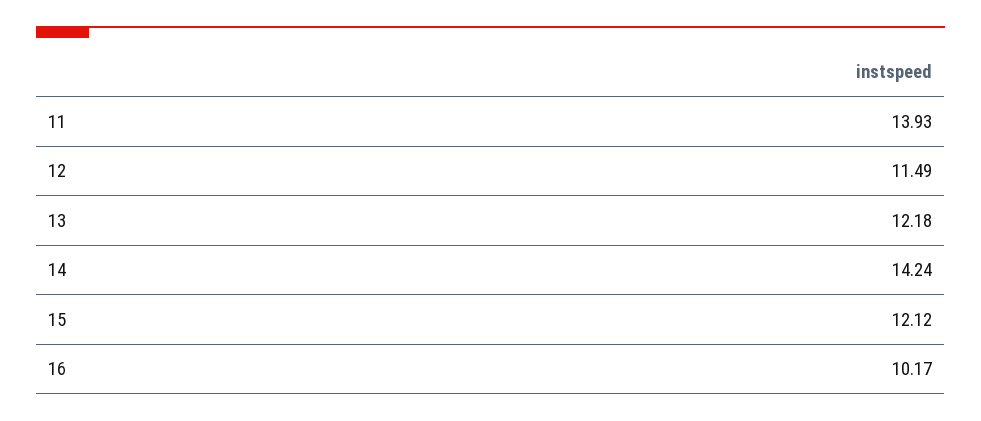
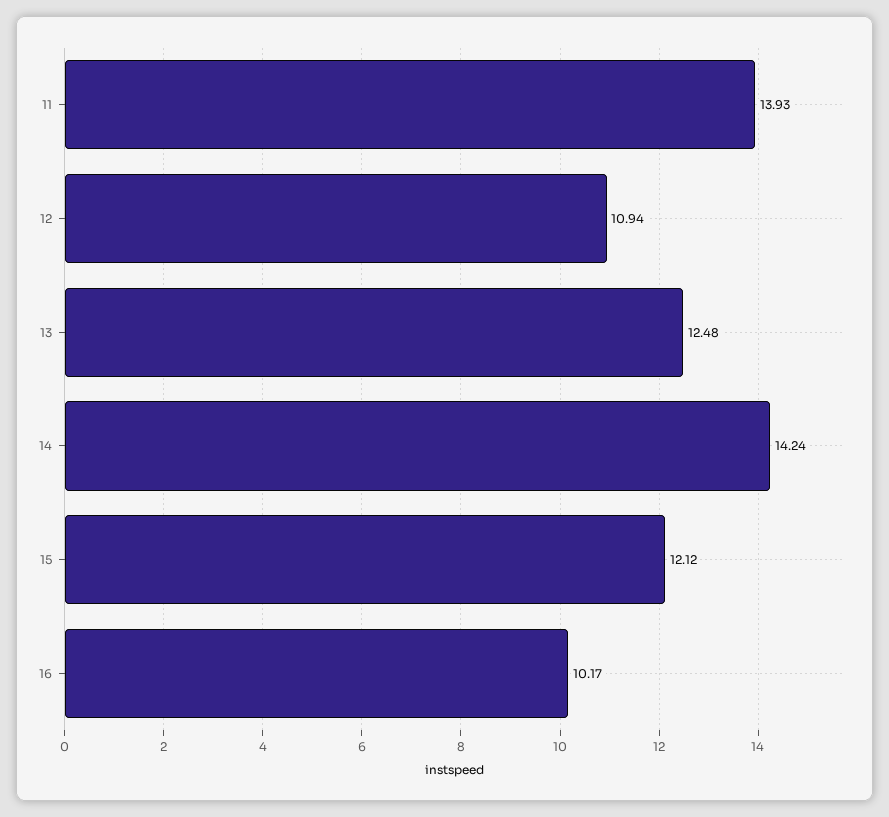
  {
    "11": 13.93,
-   "12": 11.49,
+   "12": 10.94,
-   "13": 12.18,
+   "13": 12.48,
    "14": 14.24,
    "15": 12.12,
    "16": 10.17
  }

